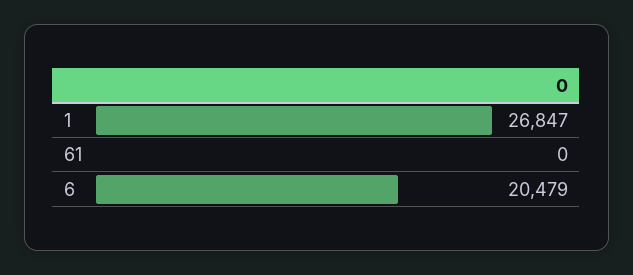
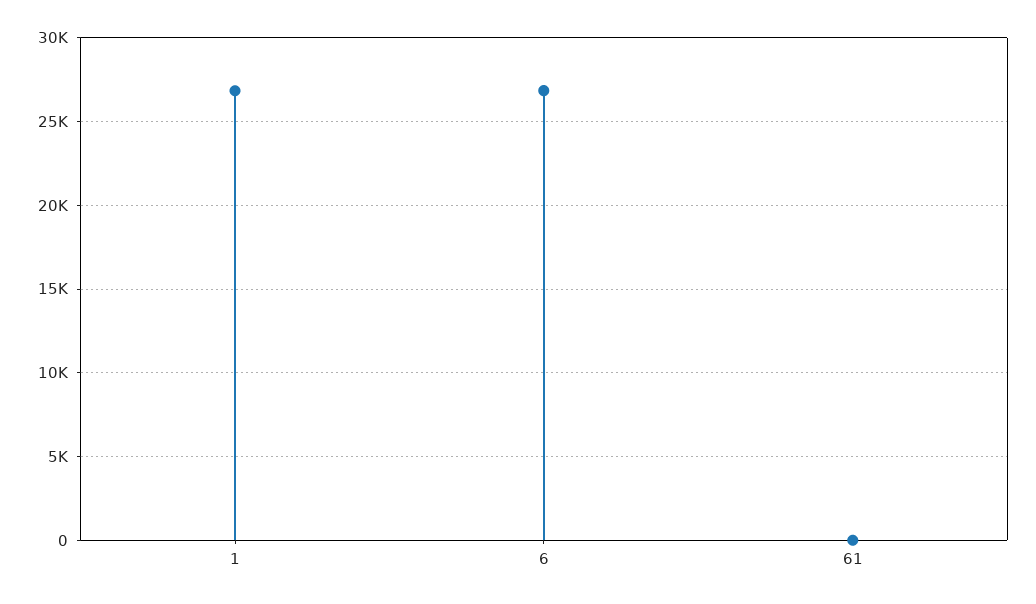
  {
    "1": 26847,
    "61": 0,
-   "6": 20479
+   "6": 27000
  }

